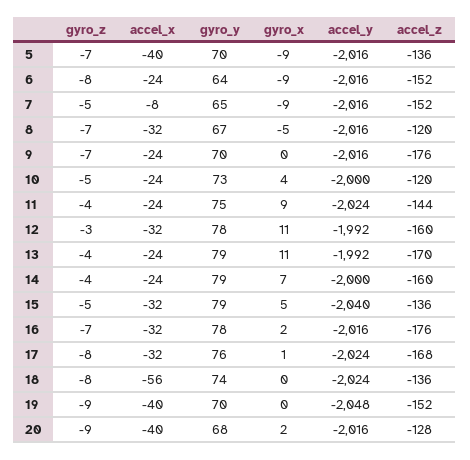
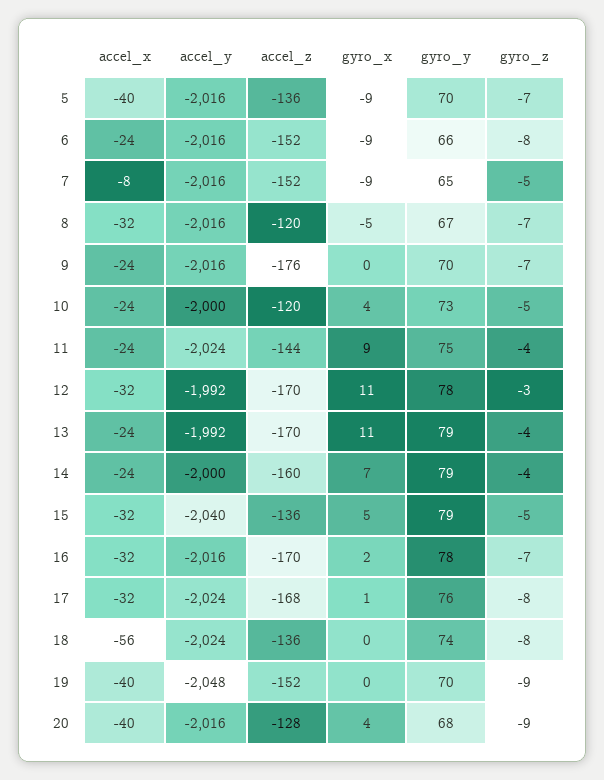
  {
    "gyro_z": {
      "5": -7,
      "6": -8,
      "7": -5,
      "8": -7,
      "9": -7,
      "10": -5,
      "11": -4,
      "12": -3,
      "13": -4,
      "14": -4,
      "15": -5,
      "16": -7,
      "17": -8,
      "18": -8,
      "19": -9,
      "20": -9
    },
    "accel_x": {
      "5": -40,
      "6": -24,
      "7": -8,
      "8": -32,
      "9": -24,
      "10": -24,
      "11": -24,
      "12": -32,
      "13": -24,
      "14": -24,
      "15": -32,
      "16": -32,
      "17": -32,
      "18": -56,
      "19": -40,
      "20": -40
    },
    "gyro_y": {
      "5": 70,
-     "6": 64,
+     "6": 66,
      "7": 65,
      "8": 67,
      "9": 70,
      "10": 73,
      "11": 75,
      "12": 78,
      "13": 79,
      "14": 79,
      "15": 79,
      "16": 78,
      "17": 76,
      "18": 74,
      "19": 70,
      "20": 68
    },
    "gyro_x": {
      "5": -9,
      "6": -9,
      "7": -9,
      "8": -5,
      "9": 0,
      "10": 4,
      "11": 9,
      "12": 11,
      "13": 11,
      "14": 7,
      "15": 5,
      "16": 2,
      "17": 1,
      "18": 0,
      "19": 0,
-     "20": 2
+     "20": 4
    },
    "accel_y": {
      "5": -2016,
      "6": -2016,
      "7": -2016,
      "8": -2016,
      "9": -2016,
      "10": -2000,
      "11": -2024,
      "12": -1992,
      "13": -1992,
      "14": -2000,
      "15": -2040,
      "16": -2016,
      "17": -2024,
      "18": -2024,
      "19": -2048,
      "20": -2016
    },
    "accel_z": {
      "5": -136,
      "6": -152,
      "7": -152,
      "8": -120,
      "9": -176,
      "10": -120,
      "11": -144,
-     "12": -160,
+     "12": -170,
      "13": -170,
      "14": -160,
      "15": -136,
-     "16": -176,
+     "16": -170,
      "17": -168,
      "18": -136,
      "19": -152,
      "20": -128
    }
  }

